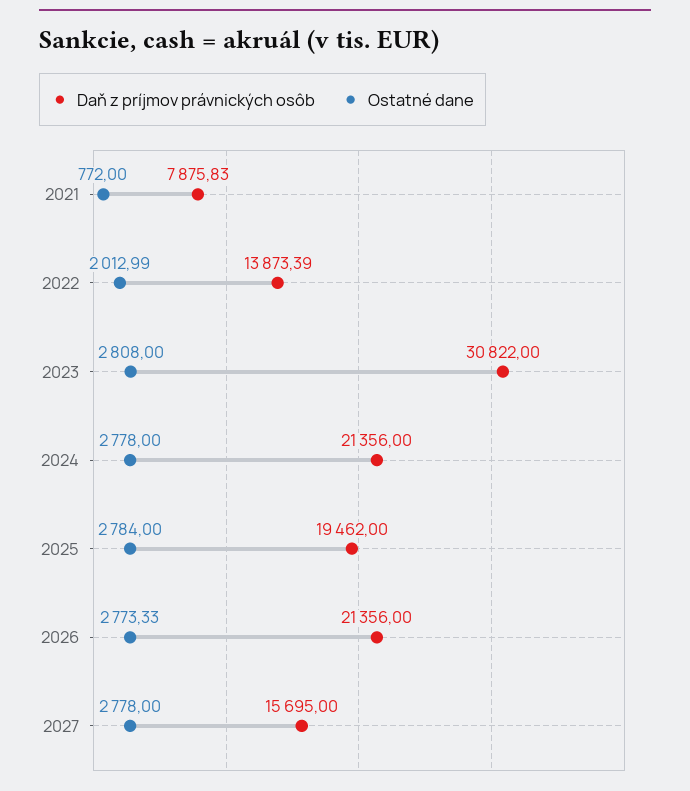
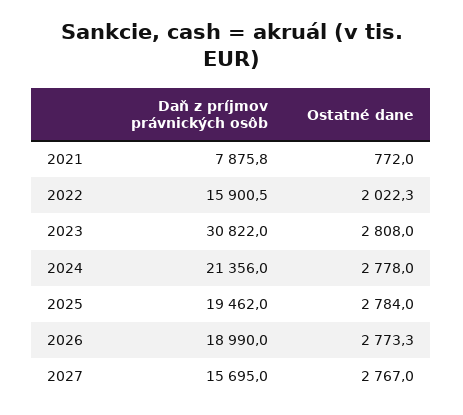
  {
    "Daň z príjmov právnických osôb": {
      "2021": 7875.83,
-     "2022": 13873.39,
+     "2022": 15900.5,
      "2023": 30822,
      "2024": 21356,
      "2025": 19462,
-     "2026": 21356,
+     "2026": 18990,
      "2027": 15695
    },
    "Ostatné dane": {
      "2021": 772,
-     "2022": 2012.99,
+     "2022": 2022.3,
      "2023": 2808,
      "2024": 2778,
      "2025": 2784,
      "2026": 2773.33,
-     "2027": 2778
+     "2027": 2767
    }
  }

